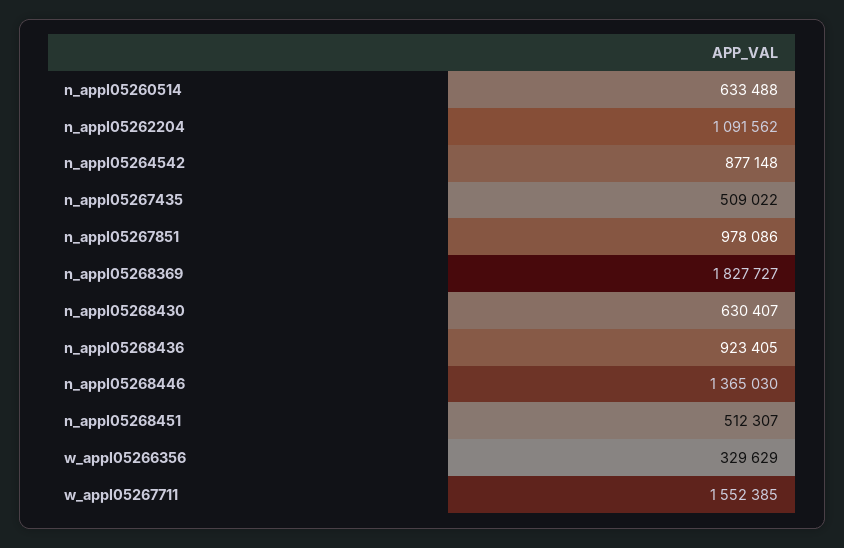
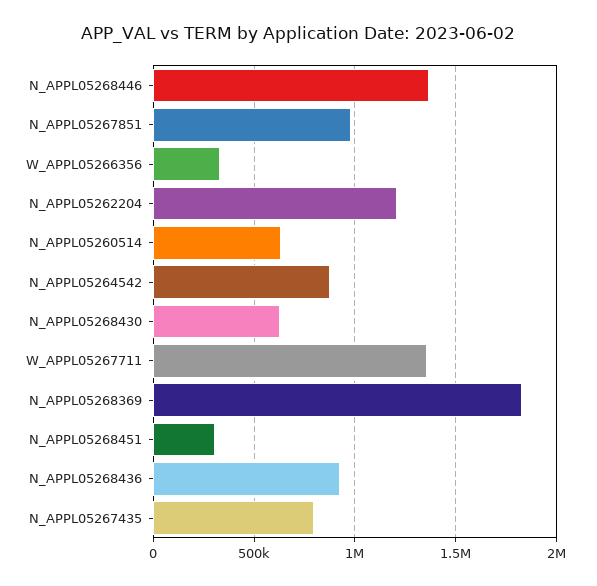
  {
    "n_appl05260514": 633488,
-   "n_appl05262204": 1091562,
+   "n_appl05262204": 1200000,
    "n_appl05264542": 877148,
-   "n_appl05267435": 509022,
+   "n_appl05267435": 800000,
    "n_appl05267851": 978086,
    "n_appl05268369": 1827727,
    "n_appl05268430": 630407,
    "n_appl05268436": 923405,
    "n_appl05268446": 1365030,
-   "n_appl05268451": 512307,
+   "n_appl05268451": 300000,
    "w_appl05266356": 329629,
-   "w_appl05267711": 1552385
+   "w_appl05267711": 1350000
  }

